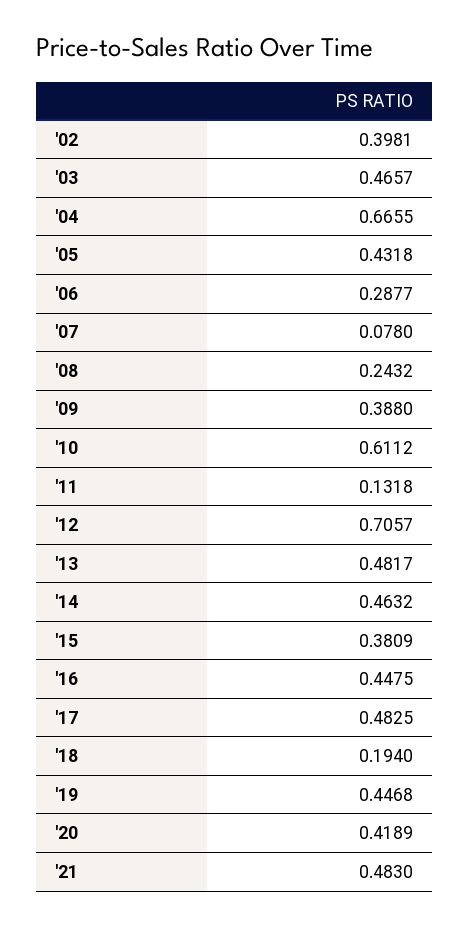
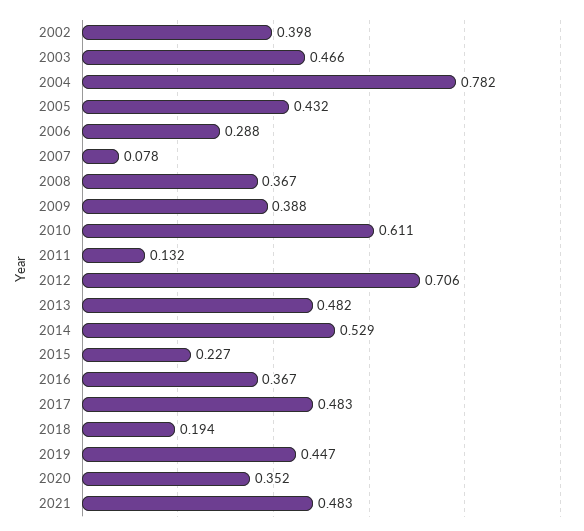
  {
    "'02": 0.3981,
    "'03": 0.4657,
-   "'04": 0.6655,
+   "'04": 0.782,
    "'05": 0.4318,
    "'06": 0.2877,
    "'07": 0.078,
-   "'08": 0.2432,
+   "'08": 0.367,
    "'09": 0.388,
    "'10": 0.6112,
    "'11": 0.1318,
    "'12": 0.7057,
    "'13": 0.4817,
-   "'14": 0.4632,
+   "'14": 0.529,
-   "'15": 0.3809,
+   "'15": 0.227,
-   "'16": 0.4475,
+   "'16": 0.367,
    "'17": 0.4825,
    "'18": 0.194,
    "'19": 0.4468,
-   "'20": 0.4189,
+   "'20": 0.352,
    "'21": 0.483
  }

